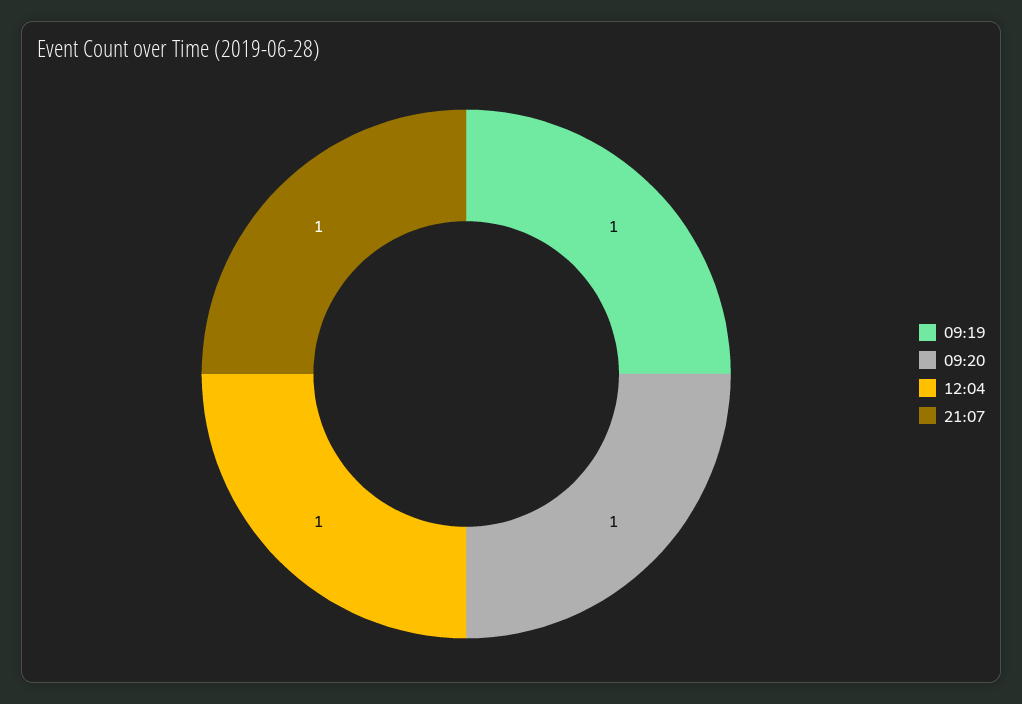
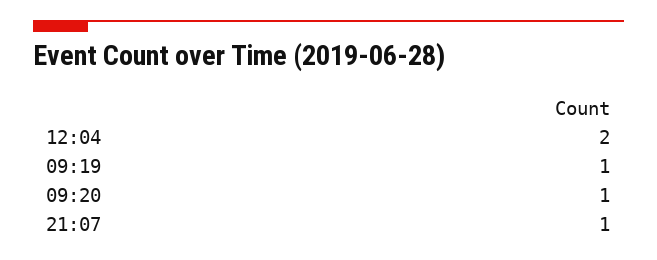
  {
    "09:19": 1,
    "09:20": 1,
-   "12:04": 1,
+   "12:04": 2,
    "21:07": 1
  }

